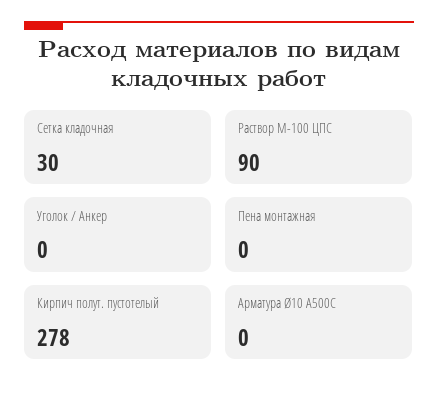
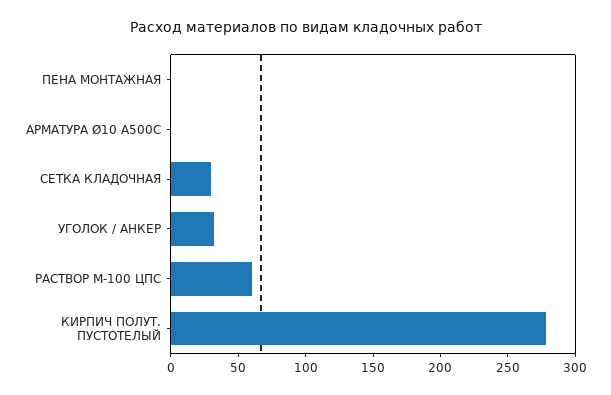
  {
    "Сетка кладочная": 30,
-   "Раствор М-100 ЦПС": 90,
+   "Раствор М-100 ЦПС": 60,
-   "Уголок / Анкер": 0,
+   "Уголок / Анкер": 30,
    "Пена монтажная": 0,
    "Кирпич полут. пустотелый": 278,
    "Арматура Ø10 А500С": 0
  }

